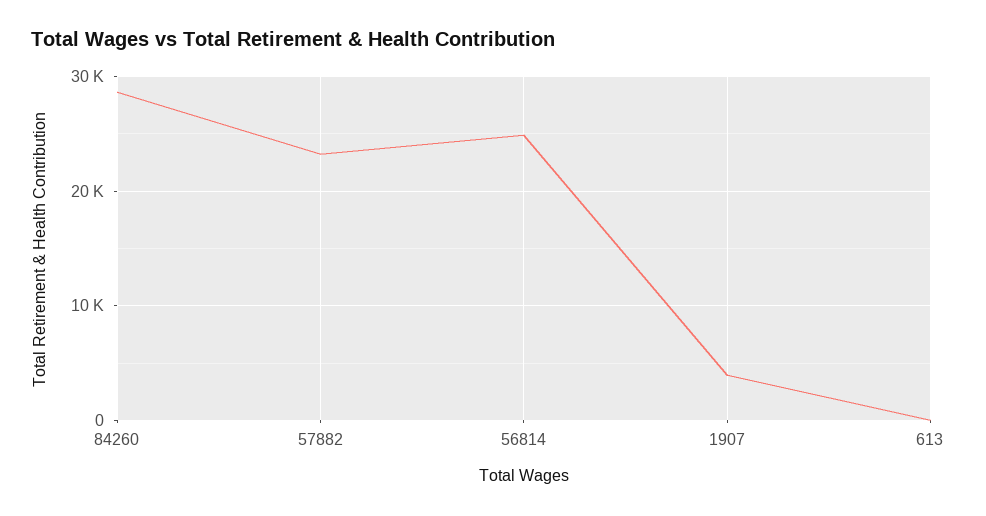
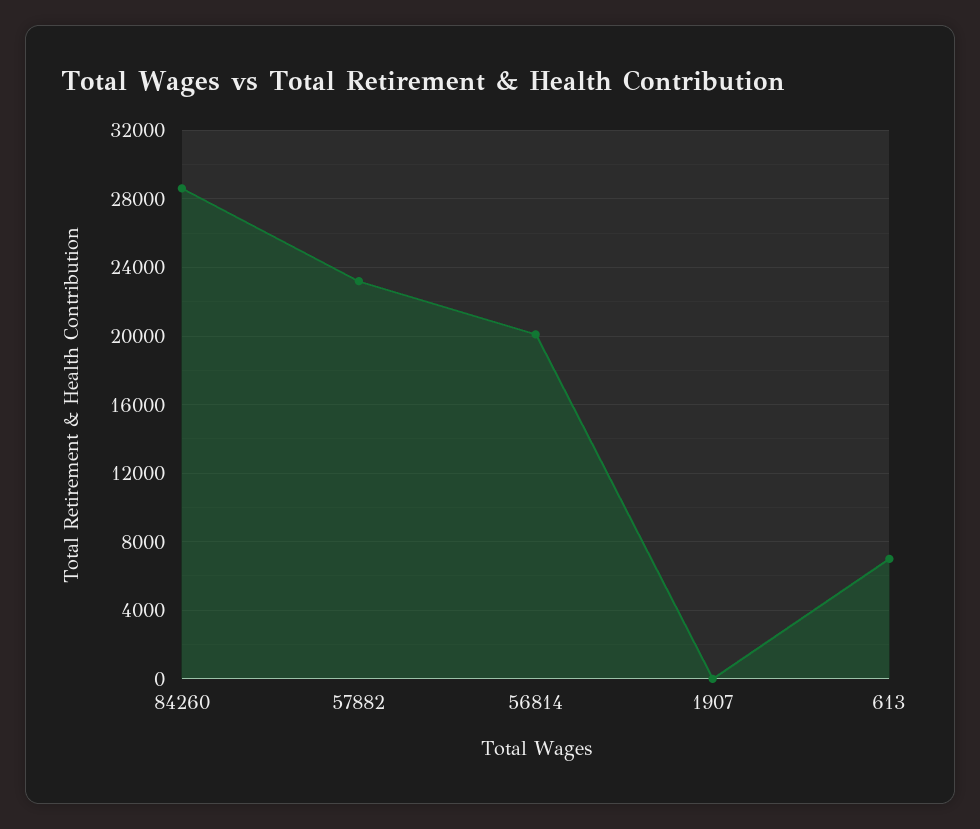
  {
    "84260": 28500,
    "57882": 23000,
-   "56814": 25000,
+   "56814": 20000,
-   "1907": 4000,
+   "1907": 0,
-   "613": 0
+   "613": 7000
  }

